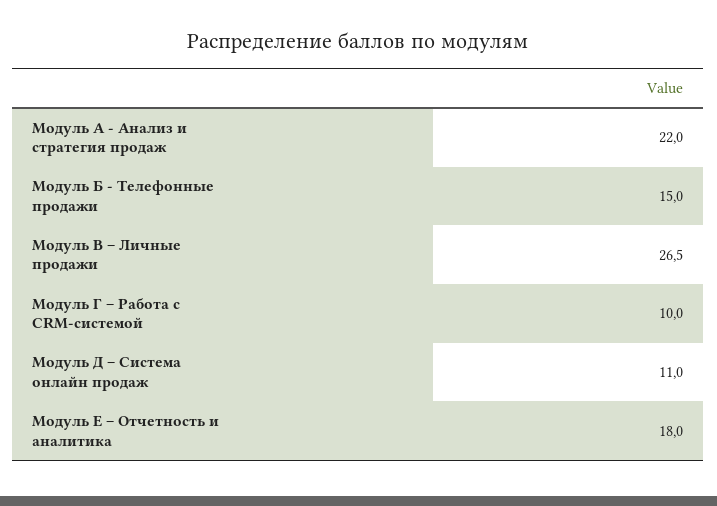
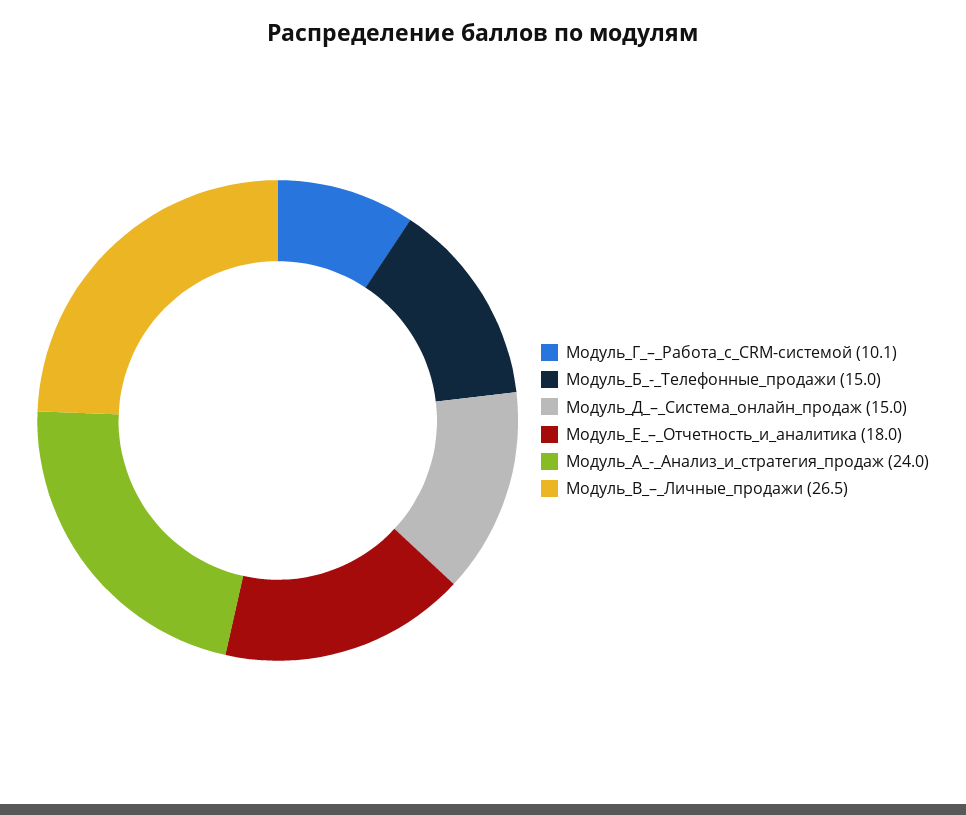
  {
-   "Модуль А - Анализ и стратегия продаж": 22,
+   "Модуль А - Анализ и стратегия продаж": 24,
    "Модуль Б - Телефонные продажи": 15,
    "Модуль В – Личные продажи": 26.5,
-   "Модуль Г – Работа с CRM-системой": 10,
+   "Модуль Г – Работа с CRM-системой": 10.1,
-   "Модуль Д – Система онлайн продаж": 11,
+   "Модуль Д – Система онлайн продаж": 15,
    "Модуль Е – Отчетность и аналитика": 18
  }

